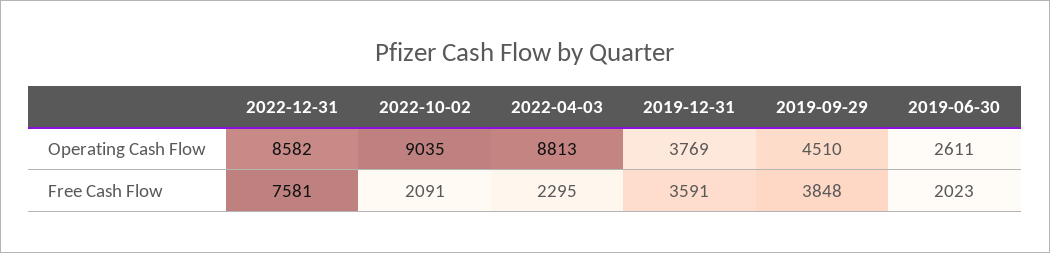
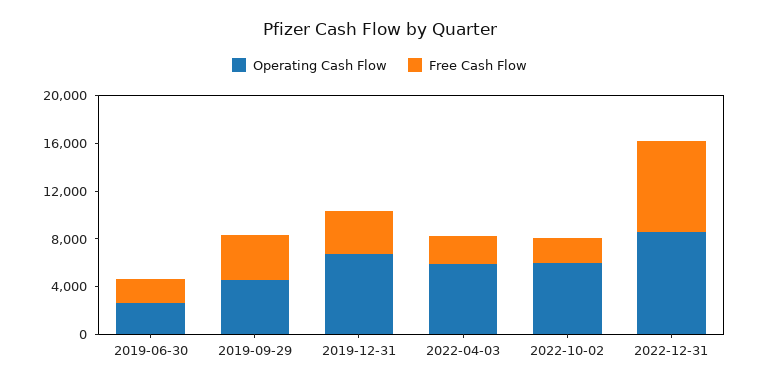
  {
    "Operating Cash Flow": {
      "2022-12-31": 8582,
-     "2022-10-02": 9035,
+     "2022-10-02": 6000,
-     "2022-04-03": 8813,
+     "2022-04-03": 6000,
-     "2019-12-31": 3769,
+     "2019-12-31": 7000,
      "2019-09-29": 4510,
      "2019-06-30": 2611
    },
    "Free Cash Flow": {
      "2022-12-31": 7581,
      "2022-10-02": 2091,
      "2022-04-03": 2295,
      "2019-12-31": 3591,
      "2019-09-29": 3848,
      "2019-06-30": 2023
    }
  }

